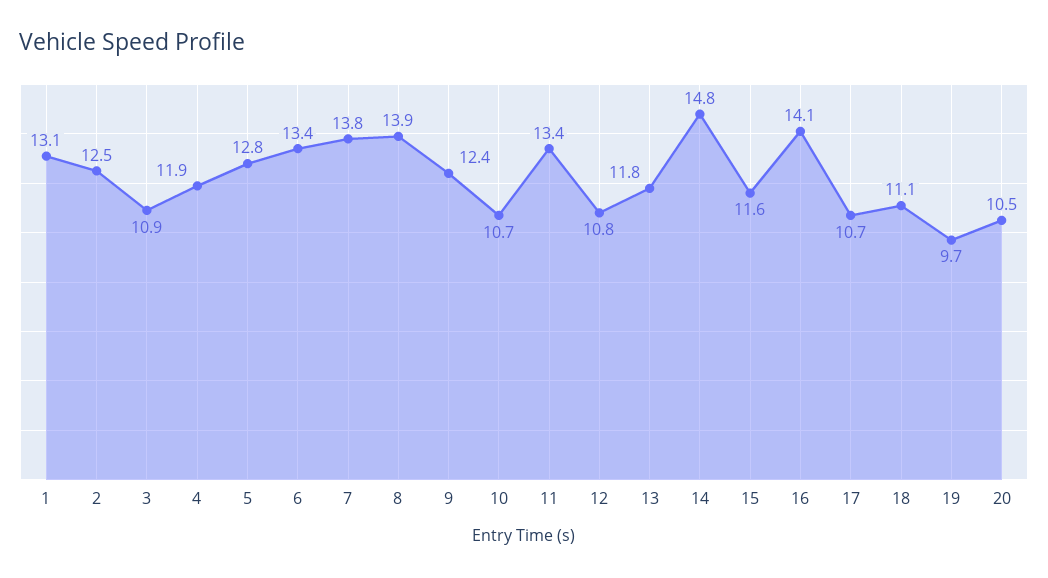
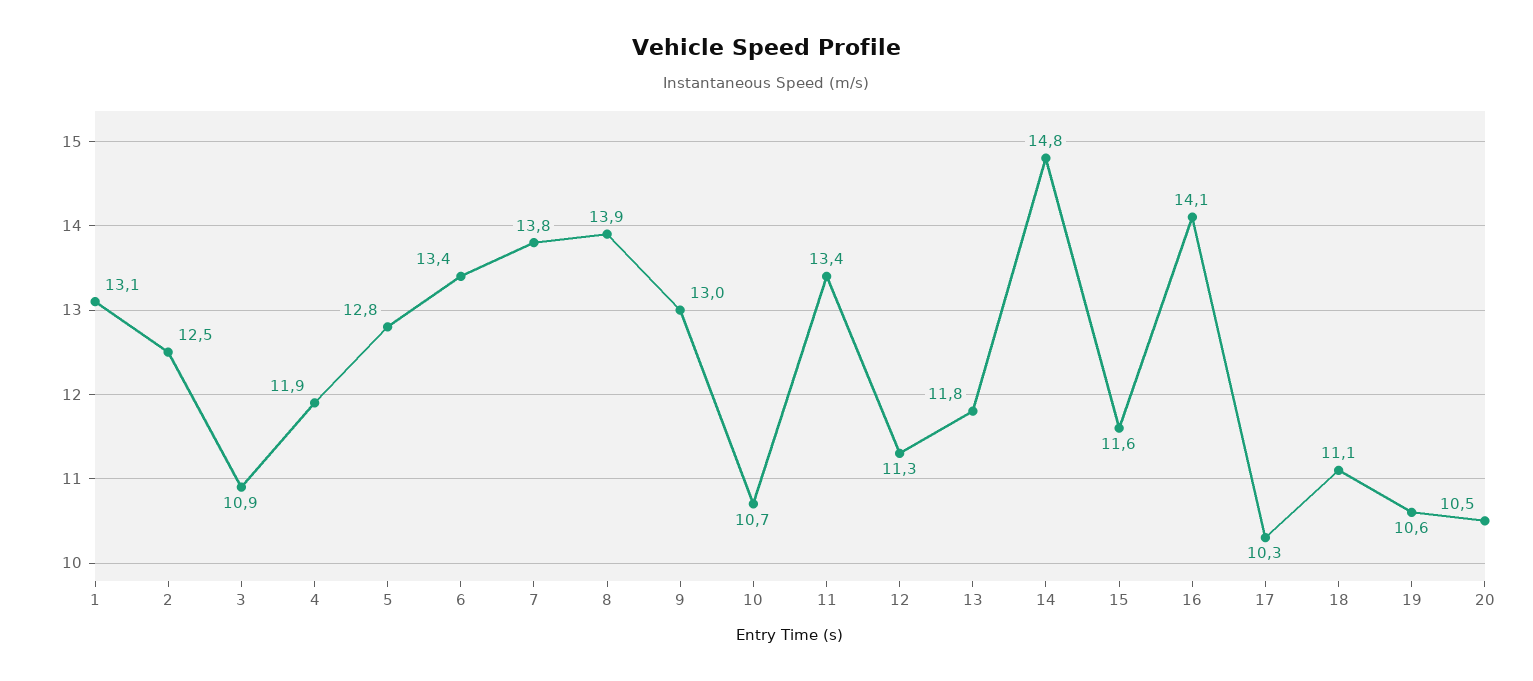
  {
    "1": 13.1,
    "2": 12.5,
    "3": 10.9,
    "4": 11.9,
    "5": 12.8,
    "6": 13.4,
    "7": 13.8,
    "8": 13.9,
-   "9": 12.4,
+   "9": 13,
    "10": 10.7,
    "11": 13.4,
-   "12": 10.8,
+   "12": 11.3,
    "13": 11.8,
    "14": 14.8,
    "15": 11.6,
    "16": 14.1,
-   "17": 10.7,
+   "17": 10.3,
    "18": 11.1,
-   "19": 9.7,
+   "19": 10.6,
    "20": 10.5
  }

